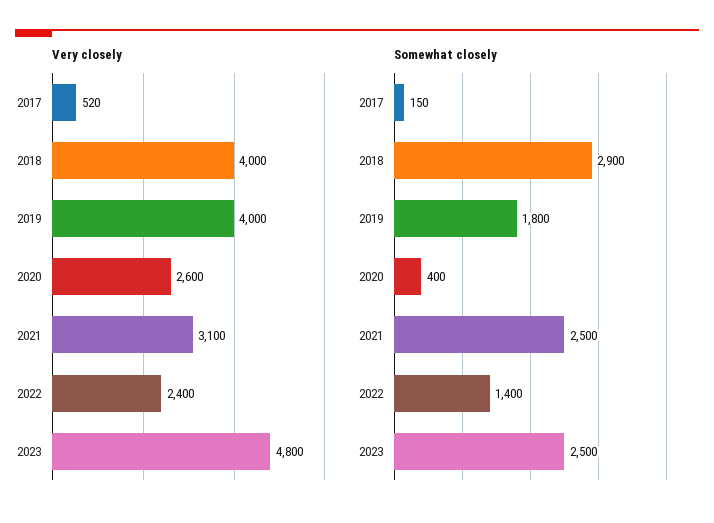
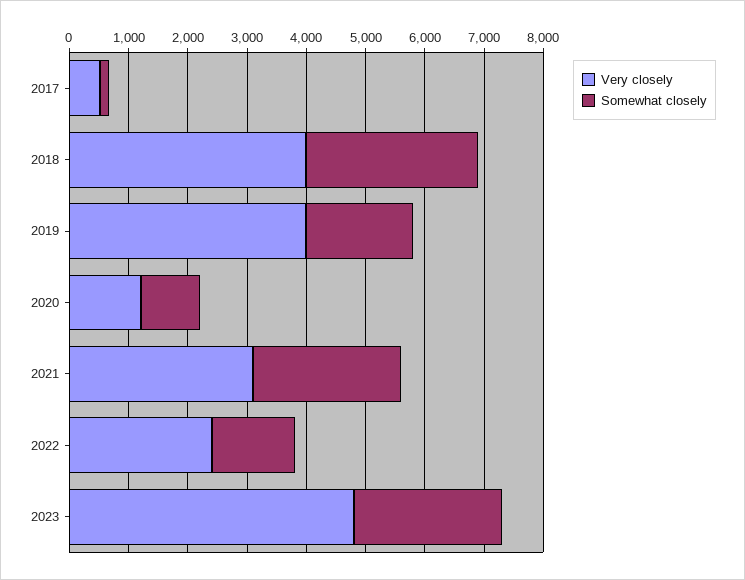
  {
    "Very closely": {
      "2017": 520,
      "2018": 4000,
      "2019": 4000,
-     "2020": 2600,
+     "2020": 1200,
      "2021": 3100,
      "2022": 2400,
      "2023": 4800
    },
    "Somewhat closely": {
      "2017": 150,
      "2018": 2900,
      "2019": 1800,
-     "2020": 400,
+     "2020": 1000,
      "2021": 2500,
      "2022": 1400,
      "2023": 2500
    }
  }

